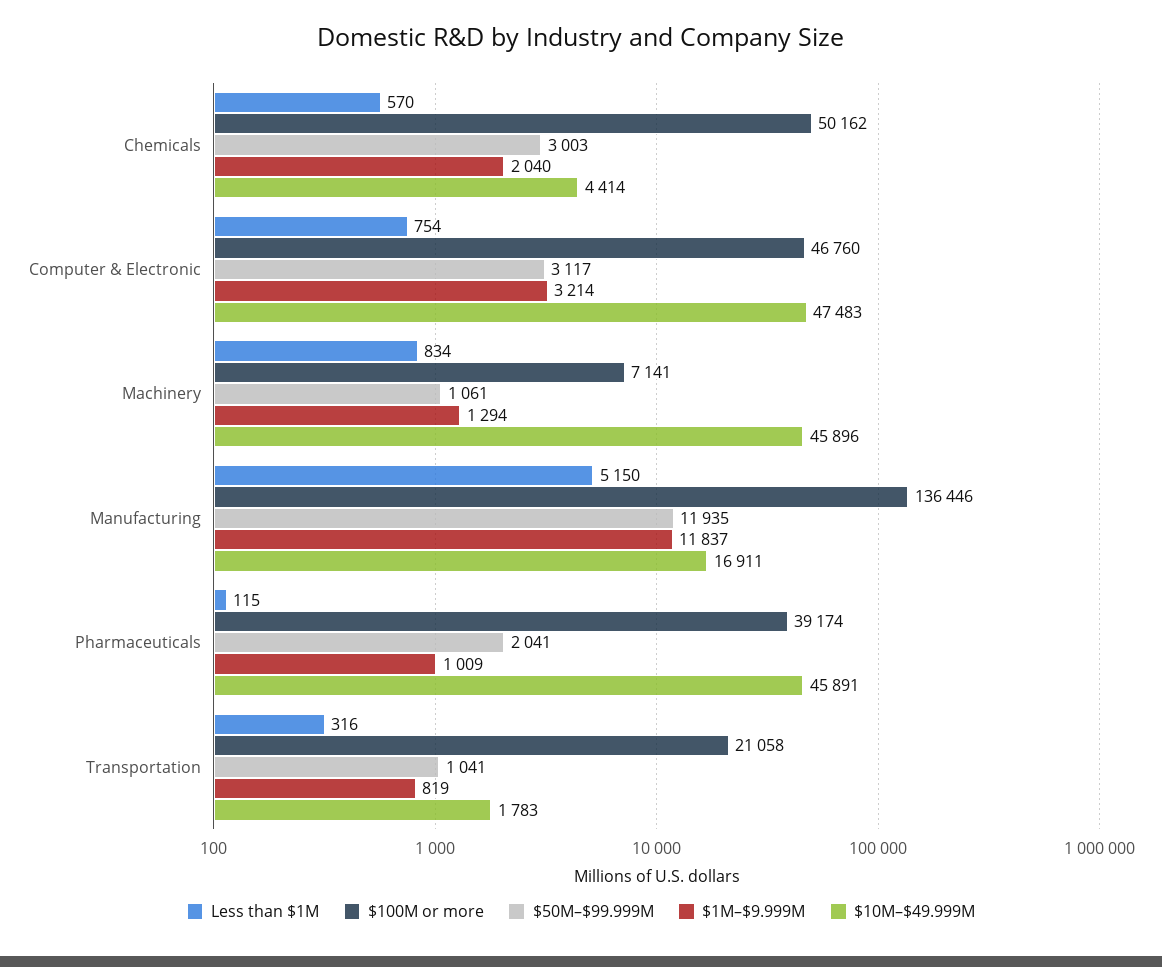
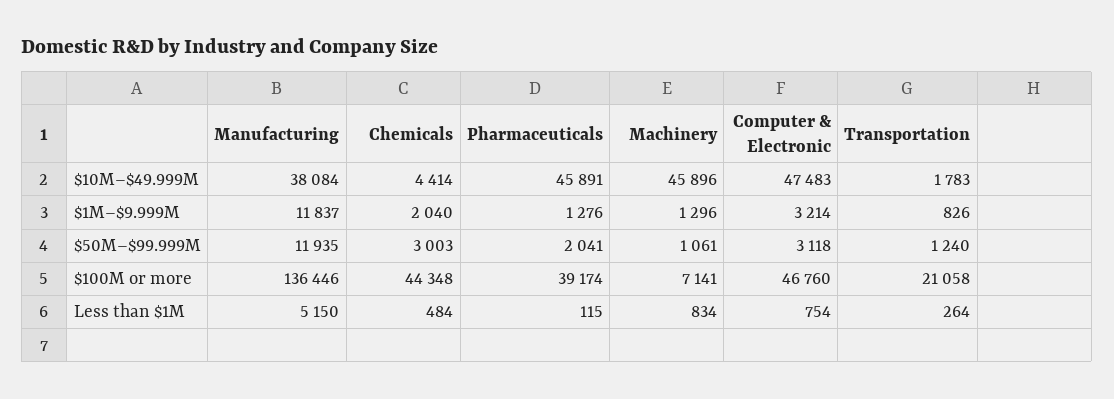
  {
    "Less than $1M": {
-     "Chemicals": 570,
+     "Chemicals": 484,
      "Computer & Electronic": 754,
      "Machinery": 834,
      "Manufacturing": 5150,
      "Pharmaceuticals": 115,
-     "Transportation": 316
+     "Transportation": 264
    },
    "$100M or more": {
-     "Chemicals": 50162,
+     "Chemicals": 44348,
      "Computer & Electronic": 46760,
      "Machinery": 7141,
      "Manufacturing": 136446,
      "Pharmaceuticals": 39174,
      "Transportation": 21058
    },
    "$50M–$99.999M": {
      "Chemicals": 3003,
-     "Computer & Electronic": 3117,
+     "Computer & Electronic": 3118,
      "Machinery": 1061,
      "Manufacturing": 11935,
      "Pharmaceuticals": 2041,
-     "Transportation": 1041
+     "Transportation": 1240
    },
    "$1M–$9.999M": {
      "Chemicals": 2040,
      "Computer & Electronic": 3214,
-     "Machinery": 1294,
+     "Machinery": 1296,
      "Manufacturing": 11837,
-     "Pharmaceuticals": 1009,
+     "Pharmaceuticals": 1276,
-     "Transportation": 819
+     "Transportation": 826
    },
    "$10M–$49.999M": {
      "Chemicals": 4414,
      "Computer & Electronic": 47483,
      "Machinery": 45896,
-     "Manufacturing": 16911,
+     "Manufacturing": 38084,
      "Pharmaceuticals": 45891,
      "Transportation": 1783
    }
  }

